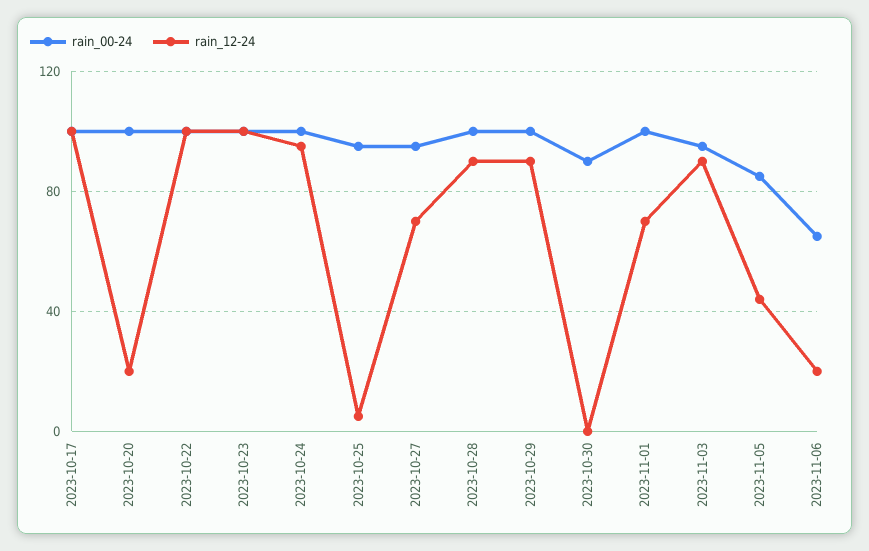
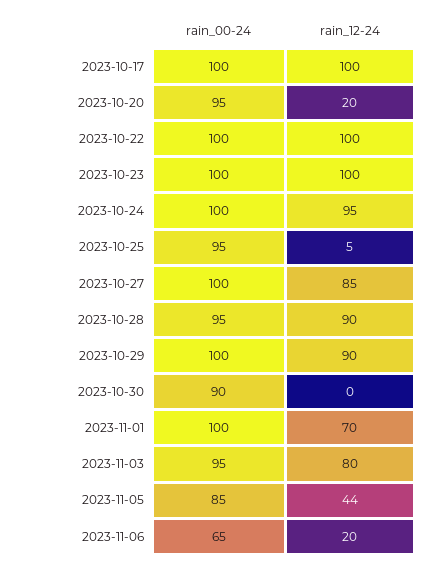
  {
    "rain_00-24": {
      "2023-10-17": 100,
-     "2023-10-20": 100,
+     "2023-10-20": 95,
      "2023-10-22": 100,
      "2023-10-23": 100,
      "2023-10-24": 100,
      "2023-10-25": 95,
-     "2023-10-27": 95,
+     "2023-10-27": 100,
-     "2023-10-28": 100,
+     "2023-10-28": 95,
      "2023-10-29": 100,
      "2023-10-30": 90,
      "2023-11-01": 100,
      "2023-11-03": 95,
      "2023-11-05": 85,
      "2023-11-06": 65
    },
    "rain_12-24": {
      "2023-10-17": 100,
      "2023-10-20": 20,
      "2023-10-22": 100,
      "2023-10-23": 100,
      "2023-10-24": 95,
      "2023-10-25": 5,
-     "2023-10-27": 70,
+     "2023-10-27": 85,
      "2023-10-28": 90,
      "2023-10-29": 90,
      "2023-10-30": 0,
      "2023-11-01": 70,
-     "2023-11-03": 90,
+     "2023-11-03": 80,
      "2023-11-05": 44,
      "2023-11-06": 20
    }
  }

